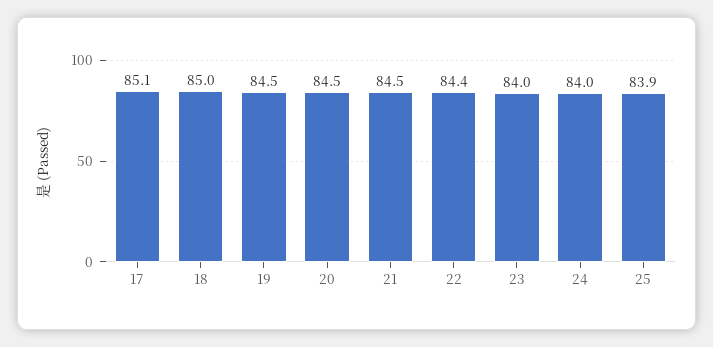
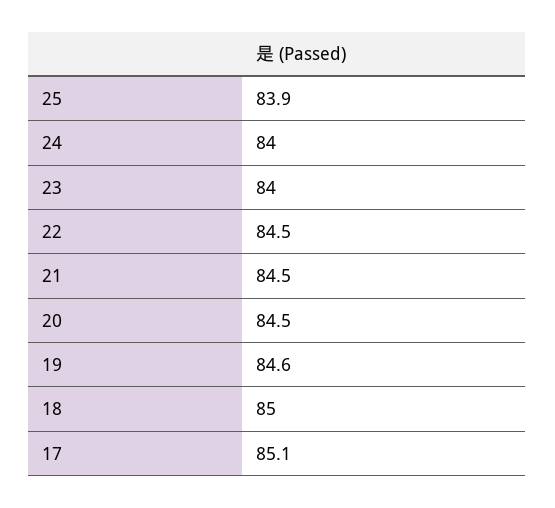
  {
    "17": 85.1,
    "18": 85,
-   "19": 84.5,
+   "19": 84.6,
    "20": 84.5,
    "21": 84.5,
-   "22": 84.4,
+   "22": 84.5,
    "23": 84,
    "24": 84,
    "25": 83.9
  }

